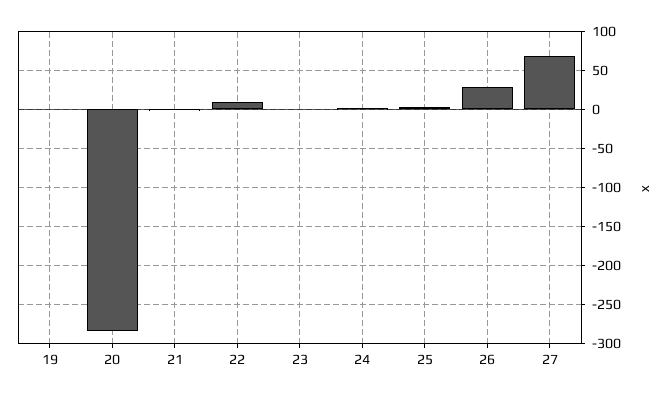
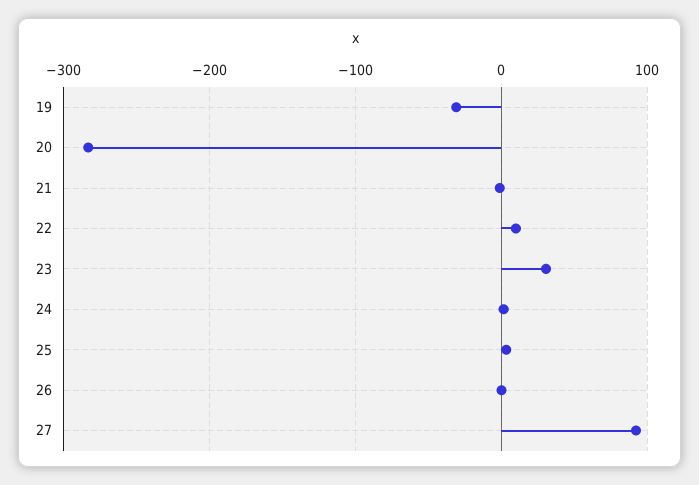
  {
-   "19": 0,
+   "19": -30,
    "20": -280,
    "21": 0,
    "22": 10,
-   "23": 0,
+   "23": 30,
    "24": 0,
    "25": 0,
-   "26": 30,
+   "26": 0,
-   "27": 70
+   "27": 90
  }

